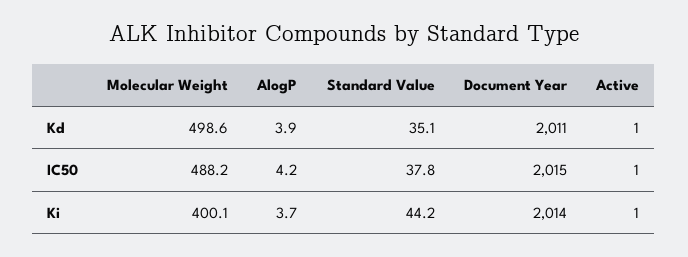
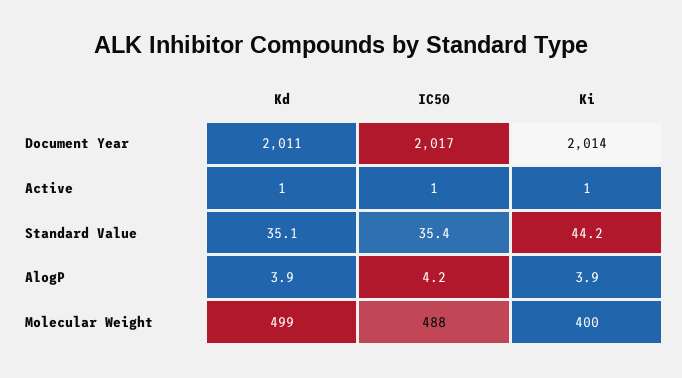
  {
    "Molecular Weight": {
      "Kd": 498.6,
      "IC50": 488.2,
      "Ki": 400.1
    },
    "AlogP": {
      "Kd": 3.9,
      "IC50": 4.2,
-     "Ki": 3.7
+     "Ki": 3.9
    },
    "Standard Value": {
      "Kd": 35.1,
-     "IC50": 37.8,
+     "IC50": 35.4,
      "Ki": 44.2
    },
    "Document Year": {
      "Kd": 2011,
-     "IC50": 2015,
+     "IC50": 2017,
      "Ki": 2014
    },
    "Active": {
      "Kd": 1,
      "IC50": 1,
      "Ki": 1
    }
  }

